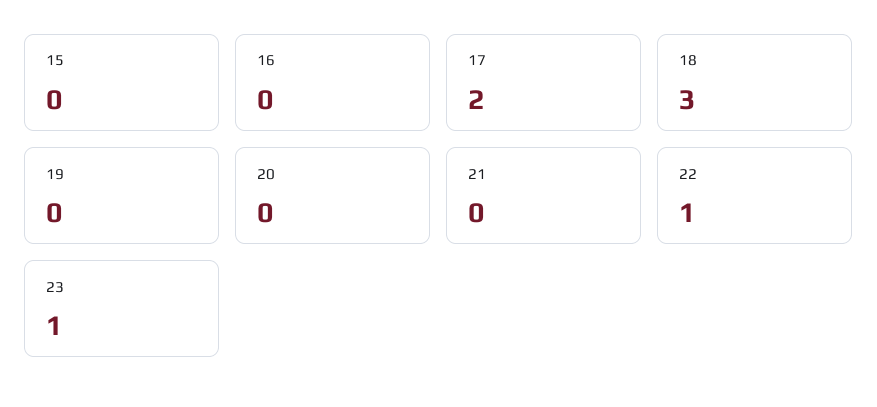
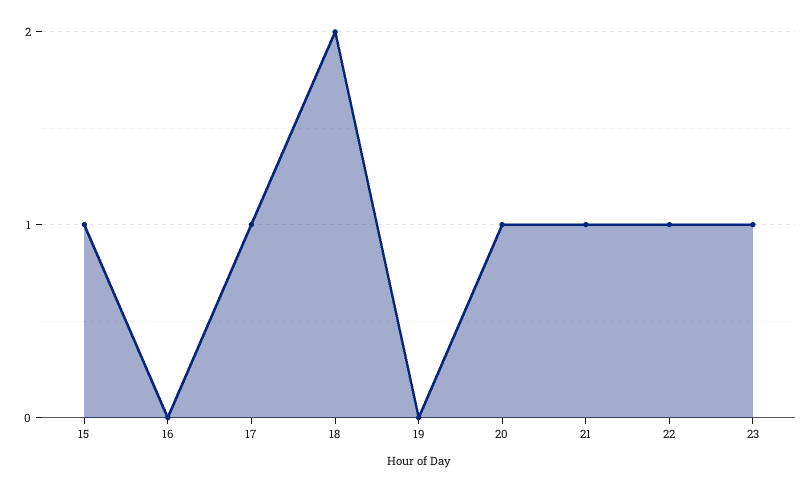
  {
-   "15": 0,
+   "15": 1,
    "16": 0,
-   "17": 2,
+   "17": 1,
-   "18": 3,
+   "18": 2,
    "19": 0,
-   "20": 0,
+   "20": 1,
-   "21": 0,
+   "21": 1,
    "22": 1,
    "23": 1
  }

